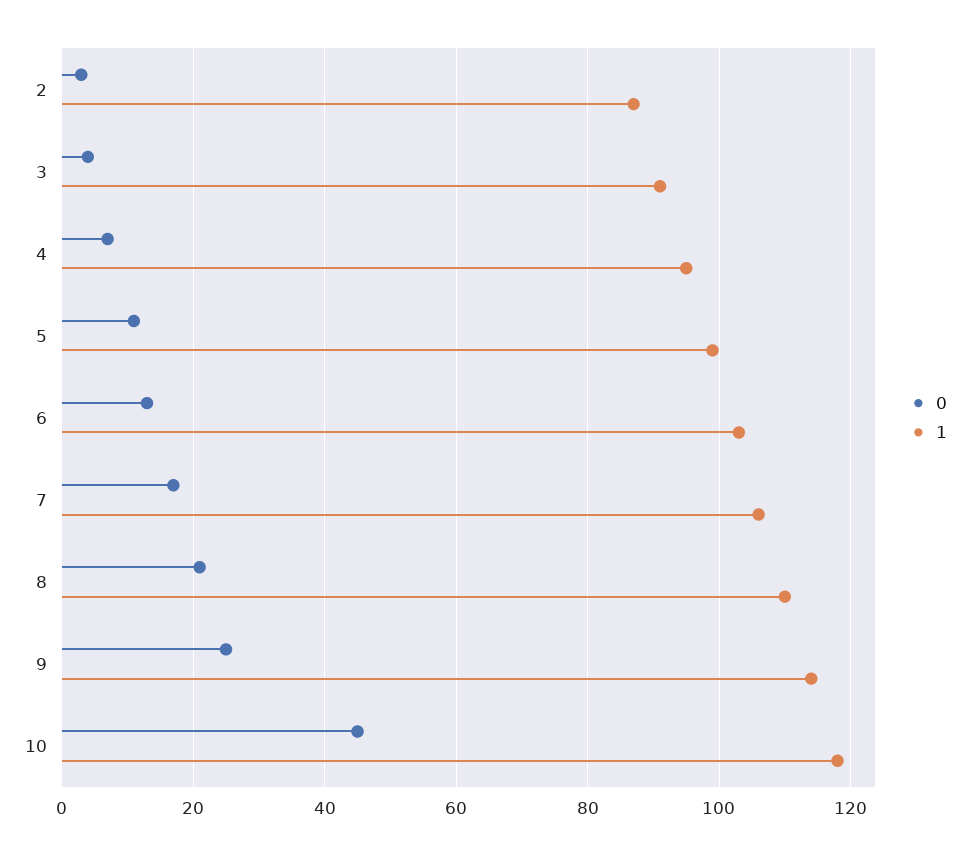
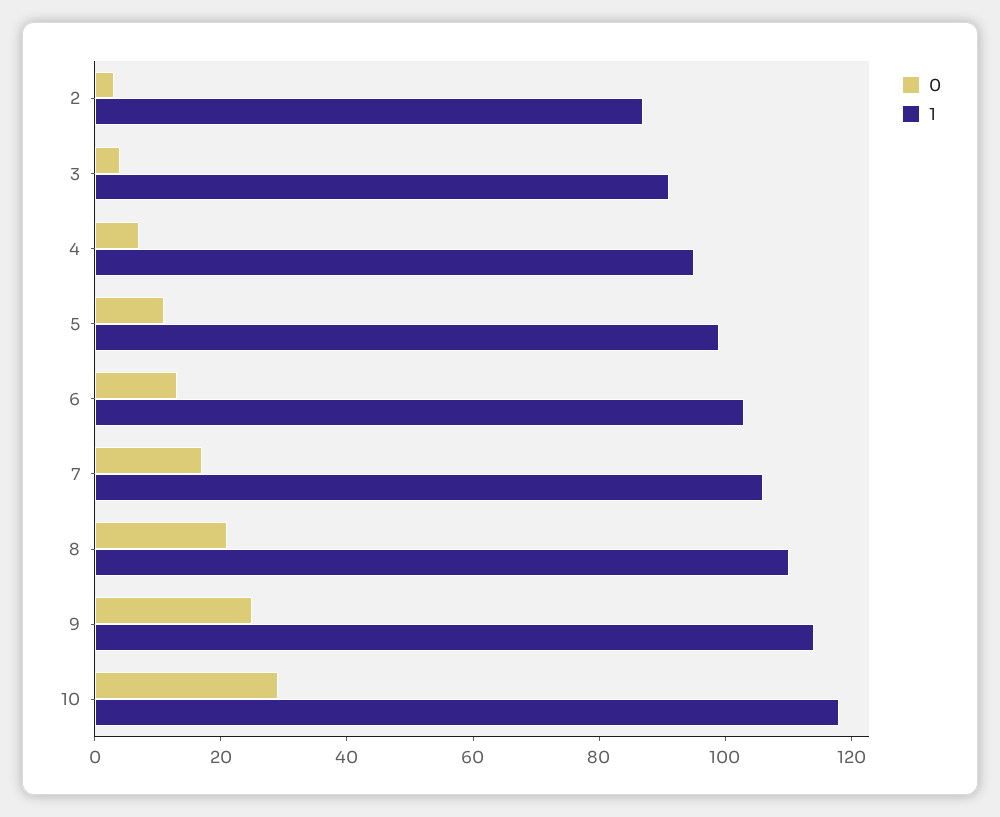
  {
    "0": {
      "2": 5,
      "3": 5,
      "4": 5,
      "5": 10,
      "6": 15,
      "7": 15,
      "8": 20,
      "9": 25,
-     "10": 45
+     "10": 30
    },
    "1": {
      "2": 85,
      "3": 90,
      "4": 95,
      "5": 100,
      "6": 105,
      "7": 105,
      "8": 110,
      "9": 115,
      "10": 120
    }
  }

